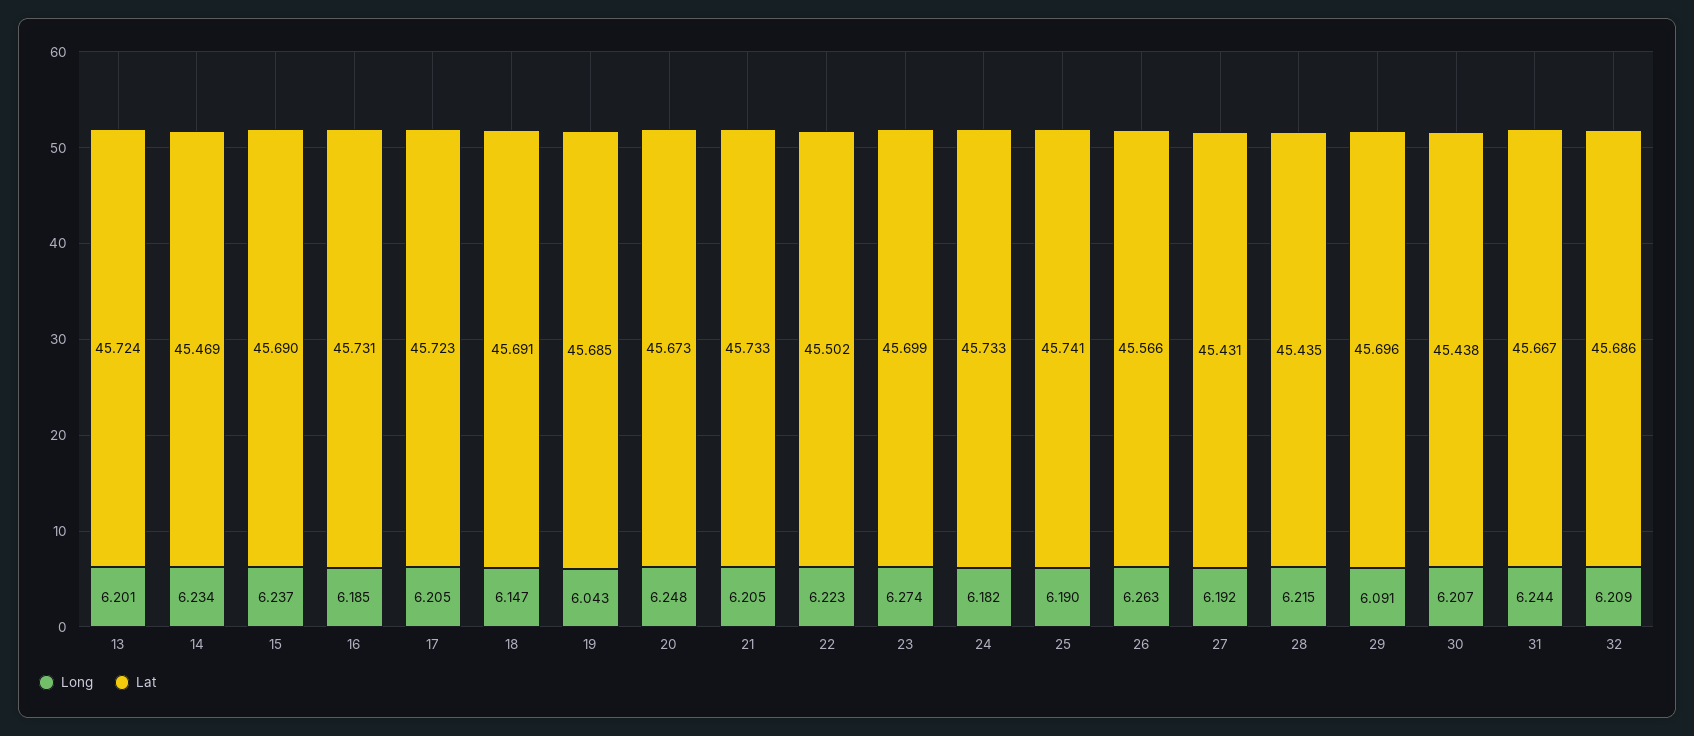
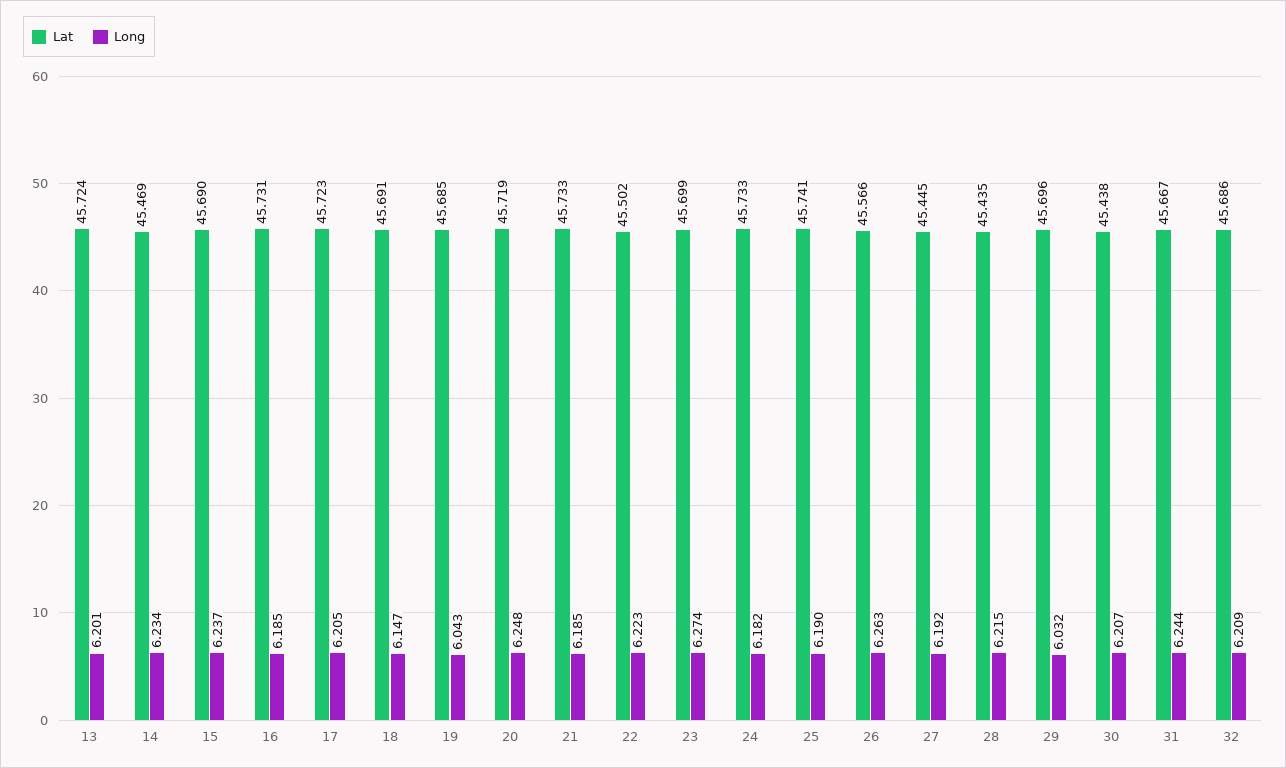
  {
    "Long": {
      "13": 6.201,
      "14": 6.234,
      "15": 6.237,
      "16": 6.185,
      "17": 6.205,
      "18": 6.147,
      "19": 6.043,
      "20": 6.248,
-     "21": 6.205,
+     "21": 6.185,
      "22": 6.223,
      "23": 6.274,
      "24": 6.182,
      "25": 6.19,
      "26": 6.263,
      "27": 6.192,
      "28": 6.215,
-     "29": 6.091,
+     "29": 6.032,
      "30": 6.207,
      "31": 6.244,
      "32": 6.209
    },
    "Lat": {
      "13": 45.724,
      "14": 45.469,
      "15": 45.69,
      "16": 45.731,
      "17": 45.723,
      "18": 45.691,
      "19": 45.685,
-     "20": 45.673,
+     "20": 45.719,
      "21": 45.733,
      "22": 45.502,
      "23": 45.699,
      "24": 45.733,
      "25": 45.741,
      "26": 45.566,
-     "27": 45.431,
+     "27": 45.445,
      "28": 45.435,
      "29": 45.696,
      "30": 45.438,
      "31": 45.667,
      "32": 45.686
    }
  }

